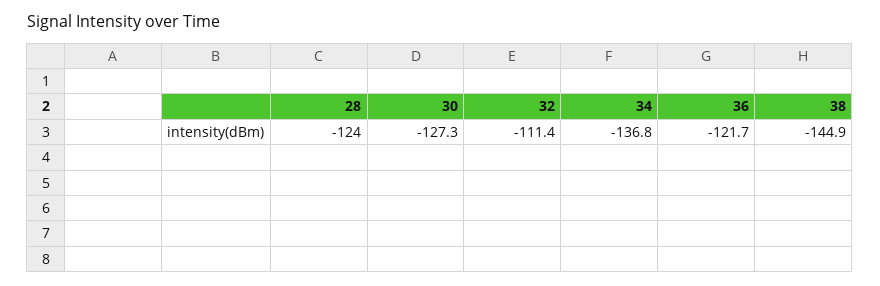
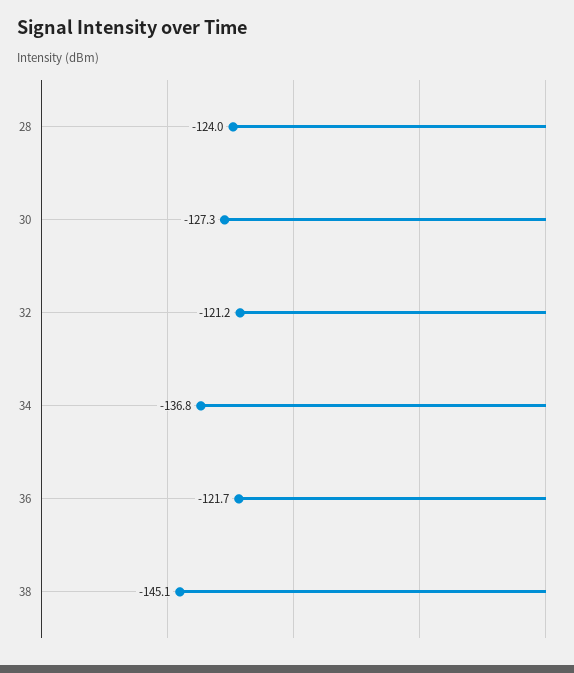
  {
    "28": -124,
    "30": -127.3,
-   "32": -111.4,
+   "32": -121.2,
    "34": -136.8,
    "36": -121.7,
-   "38": -144.9
+   "38": -145.1
  }

